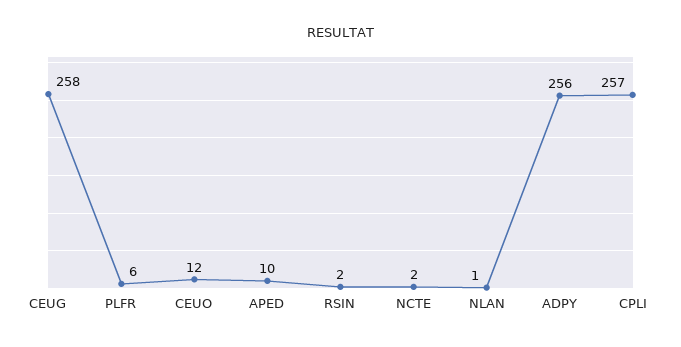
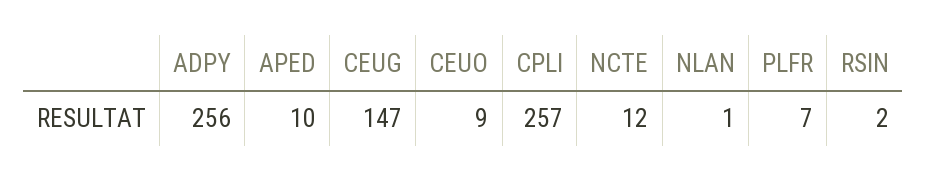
  {
-   "CEUG": 258,
+   "CEUG": 147,
-   "PLFR": 6,
+   "PLFR": 7,
-   "CEUO": 12,
+   "CEUO": 9,
    "APED": 10,
    "RSIN": 2,
-   "NCTE": 2,
+   "NCTE": 12,
    "NLAN": 1,
    "ADPY": 256,
    "CPLI": 257
  }

